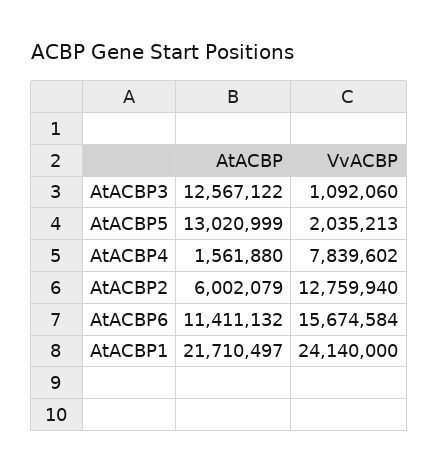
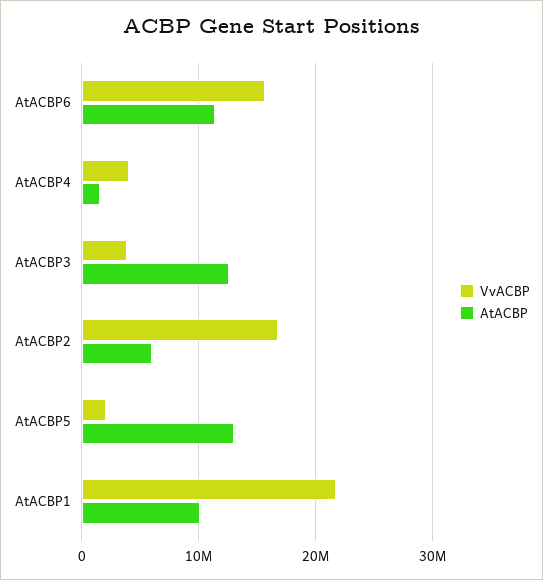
  {
    "AtACBP": {
      "AtACBP3": 12567122,
      "AtACBP5": 13020999,
      "AtACBP4": 1561880,
      "AtACBP2": 6002079,
      "AtACBP6": 11411132,
-     "AtACBP1": 21710497
+     "AtACBP1": 10000000
    },
    "VvACBP": {
-     "AtACBP3": 1092060,
+     "AtACBP3": 4000000,
      "AtACBP5": 2035213,
-     "AtACBP4": 7839602,
+     "AtACBP4": 4000000,
-     "AtACBP2": 12759940,
+     "AtACBP2": 17000000,
      "AtACBP6": 15674584,
-     "AtACBP1": 24140000
+     "AtACBP1": 22000000
    }
  }

